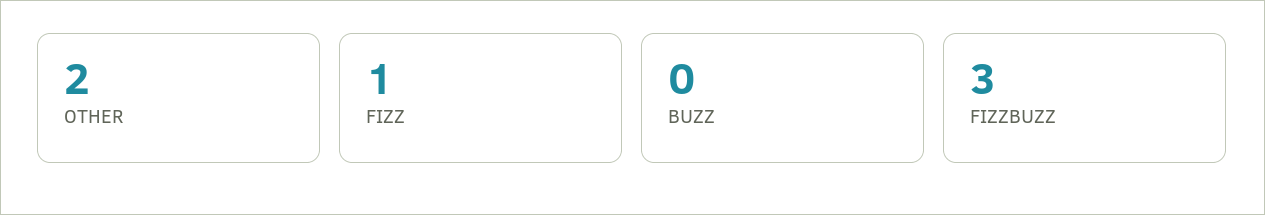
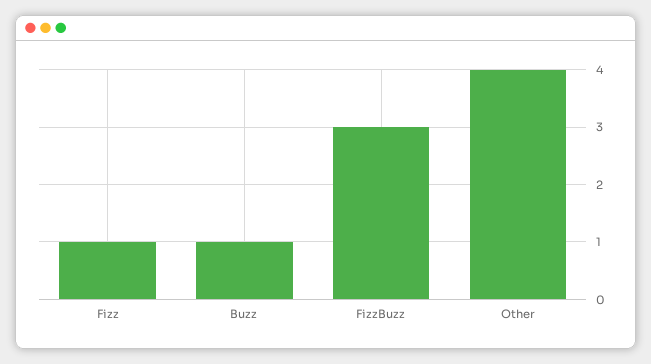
  {
-   "OTHER": 2,
+   "OTHER": 4,
    "FIZZ": 1,
-   "BUZZ": 0,
+   "BUZZ": 1,
    "FIZZBUZZ": 3
  }

